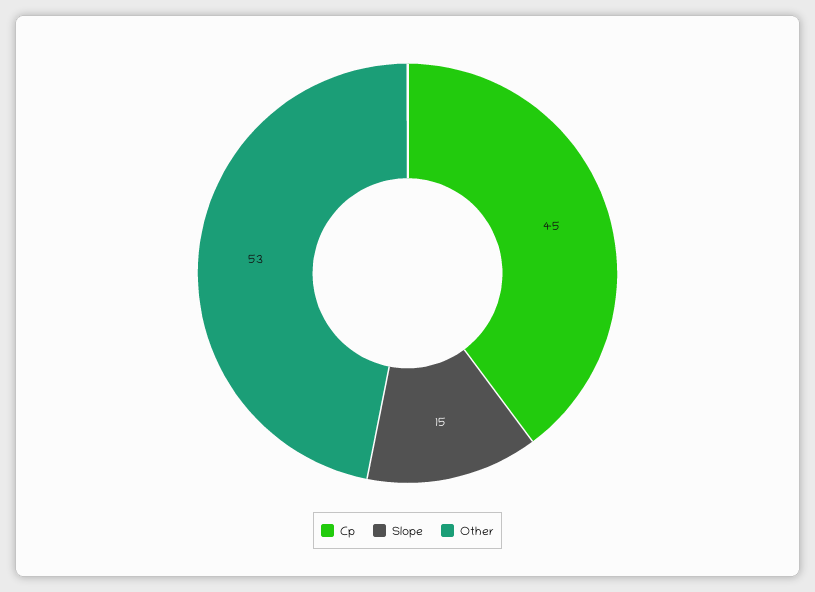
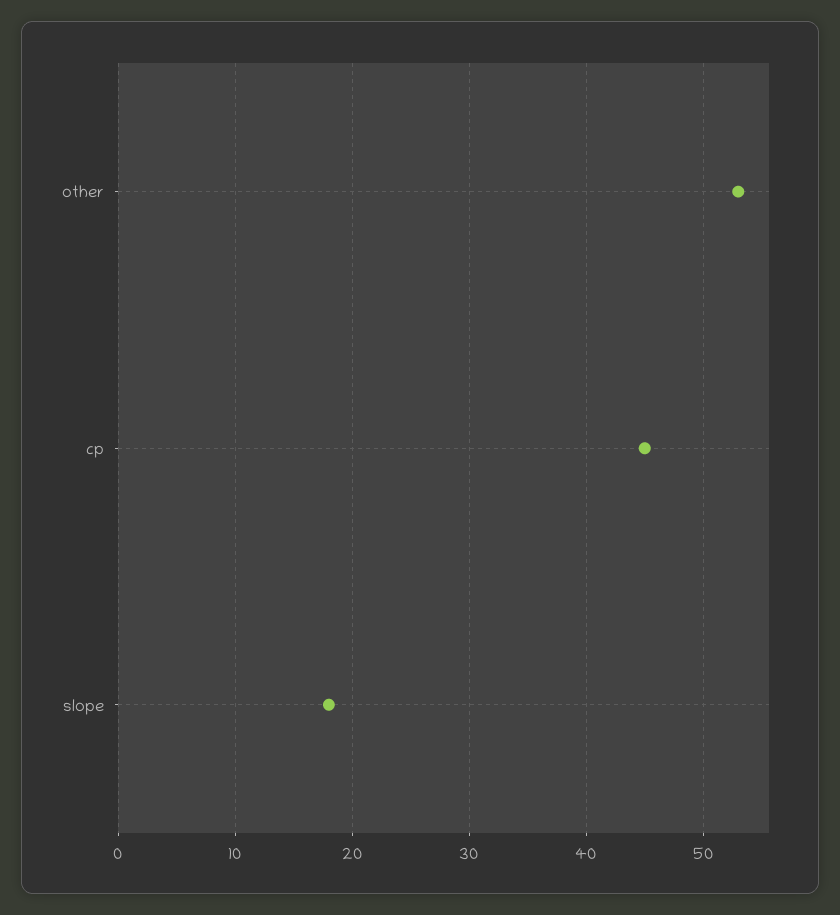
  {
    "Cp": 45,
-   "Slope": 15,
+   "Slope": 18,
    "Other": 53
  }

